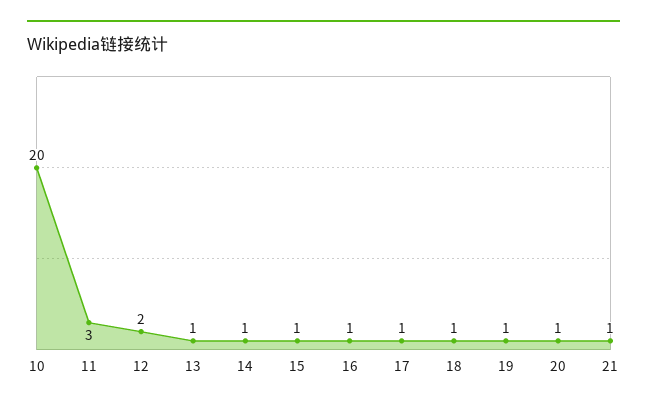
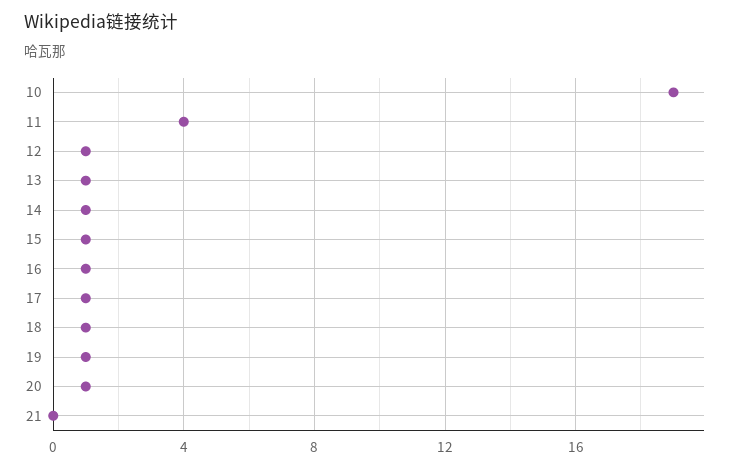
  {
-   "10": 20,
+   "10": 19,
-   "11": 3,
+   "11": 4,
-   "12": 2,
+   "12": 1,
    "13": 1,
    "14": 1,
    "15": 1,
    "16": 1,
    "17": 1,
    "18": 1,
    "19": 1,
    "20": 1,
-   "21": 1
+   "21": 0
  }

